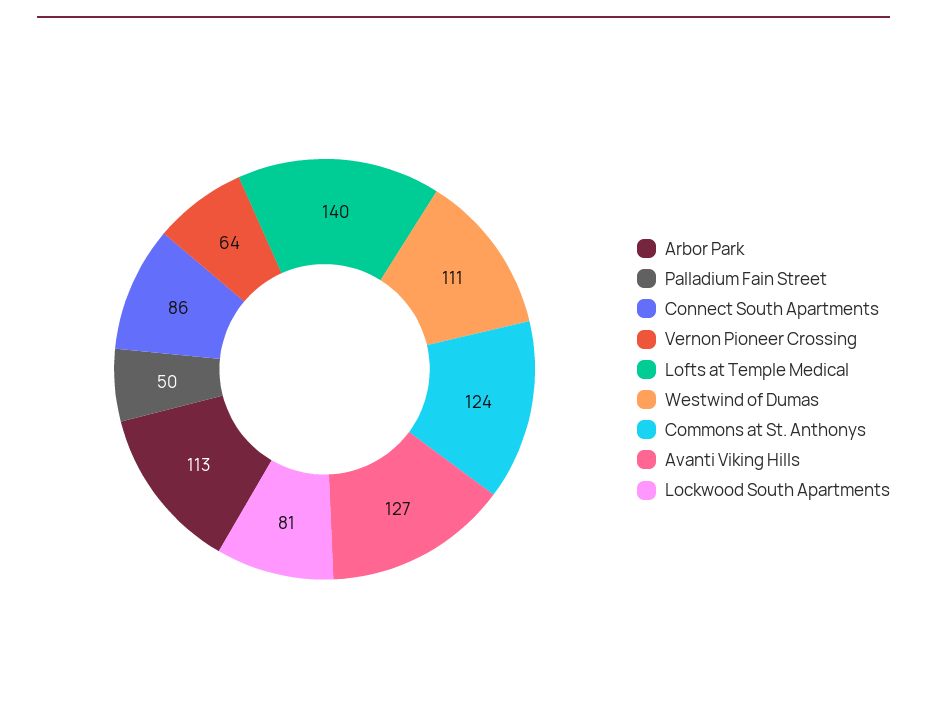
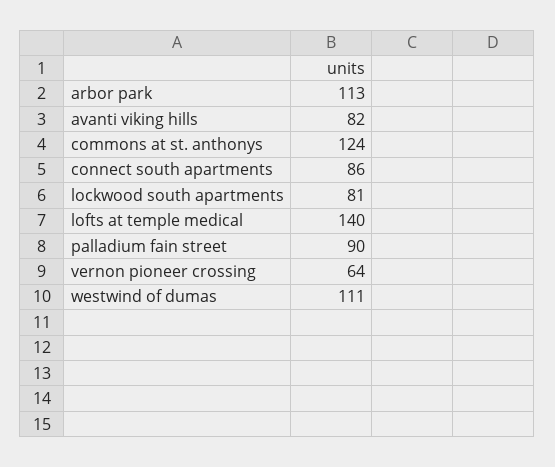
  {
    "Arbor Park": 113,
-   "Palladium Fain Street": 50,
+   "Palladium Fain Street": 90,
    "Connect South Apartments": 86,
    "Vernon Pioneer Crossing": 64,
    "Lofts at Temple Medical": 140,
    "Westwind of Dumas": 111,
    "Commons at St. Anthonys": 124,
-   "Avanti Viking Hills": 127,
+   "Avanti Viking Hills": 82,
    "Lockwood South Apartments": 81
  }

